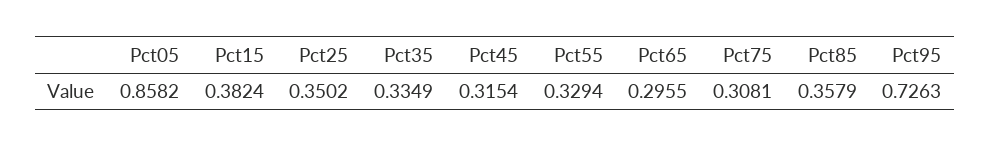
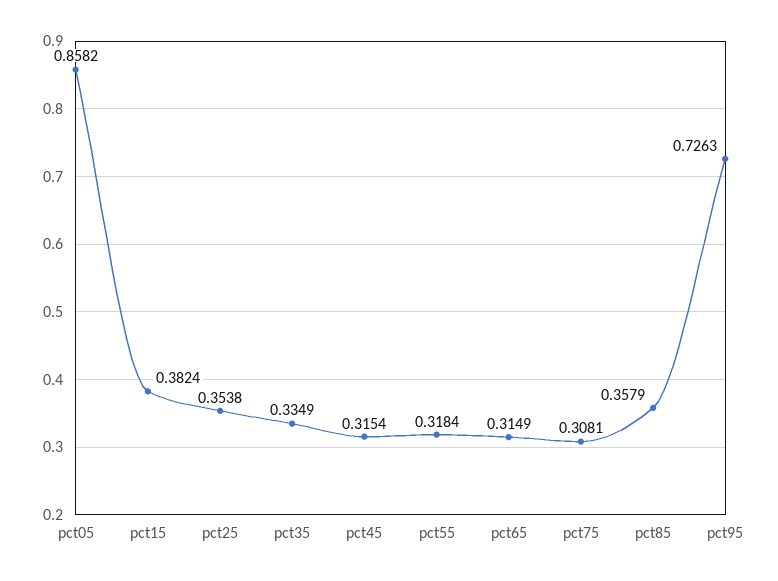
  {
    "Pct05": 0.8582,
    "Pct15": 0.3824,
-   "Pct25": 0.3502,
+   "Pct25": 0.3538,
    "Pct35": 0.3349,
    "Pct45": 0.3154,
-   "Pct55": 0.3294,
+   "Pct55": 0.3184,
-   "Pct65": 0.2955,
+   "Pct65": 0.3149,
    "Pct75": 0.3081,
    "Pct85": 0.3579,
    "Pct95": 0.7263
  }

